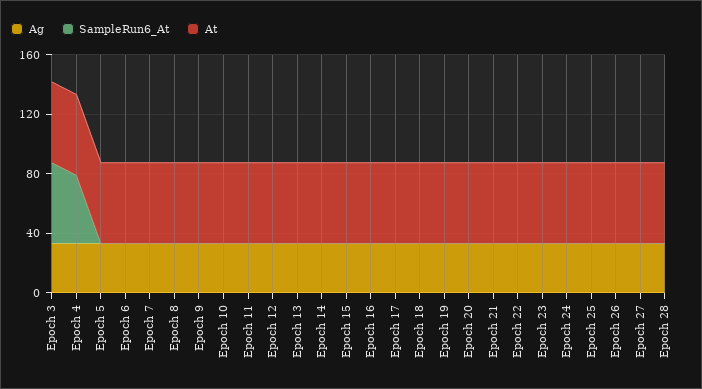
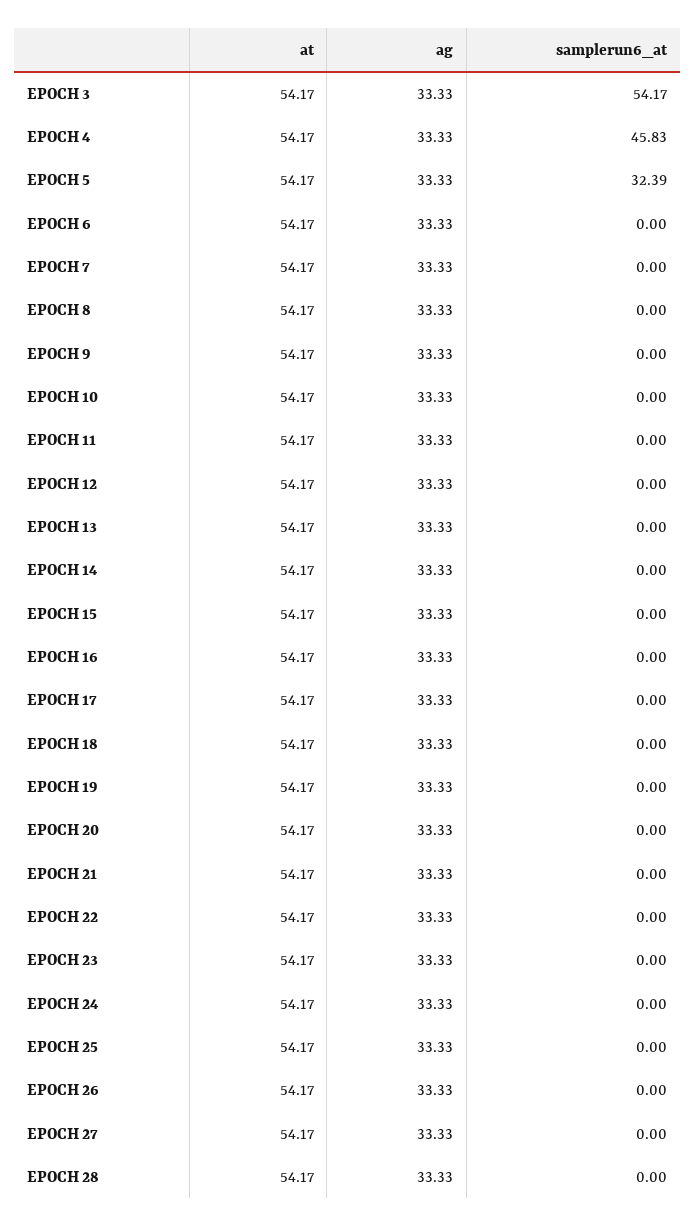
  {
    "Ag": {
      "Epoch 3": 33.33,
      "Epoch 4": 33.33,
      "Epoch 5": 33.33,
      "Epoch 6": 33.33,
      "Epoch 7": 33.33,
      "Epoch 8": 33.33,
      "Epoch 9": 33.33,
      "Epoch 10": 33.33,
      "Epoch 11": 33.33,
      "Epoch 12": 33.33,
      "Epoch 13": 33.33,
      "Epoch 14": 33.33,
      "Epoch 15": 33.33,
      "Epoch 16": 33.33,
      "Epoch 17": 33.33,
      "Epoch 18": 33.33,
      "Epoch 19": 33.33,
      "Epoch 20": 33.33,
      "Epoch 21": 33.33,
      "Epoch 22": 33.33,
      "Epoch 23": 33.33,
      "Epoch 24": 33.33,
      "Epoch 25": 33.33,
      "Epoch 26": 33.33,
      "Epoch 27": 33.33,
      "Epoch 28": 33.33
    },
    "SampleRun6_At": {
      "Epoch 3": 54.17,
      "Epoch 4": 45.83,
-     "Epoch 5": 0,
+     "Epoch 5": 32.39,
      "Epoch 6": 0,
      "Epoch 7": 0,
      "Epoch 8": 0,
      "Epoch 9": 0,
      "Epoch 10": 0,
      "Epoch 11": 0,
      "Epoch 12": 0,
      "Epoch 13": 0,
      "Epoch 14": 0,
      "Epoch 15": 0,
      "Epoch 16": 0,
      "Epoch 17": 0,
      "Epoch 18": 0,
      "Epoch 19": 0,
      "Epoch 20": 0,
      "Epoch 21": 0,
      "Epoch 22": 0,
      "Epoch 23": 0,
      "Epoch 24": 0,
      "Epoch 25": 0,
      "Epoch 26": 0,
      "Epoch 27": 0,
      "Epoch 28": 0
    },
    "At": {
      "Epoch 3": 54.17,
      "Epoch 4": 54.17,
      "Epoch 5": 54.17,
      "Epoch 6": 54.17,
      "Epoch 7": 54.17,
      "Epoch 8": 54.17,
      "Epoch 9": 54.17,
      "Epoch 10": 54.17,
      "Epoch 11": 54.17,
      "Epoch 12": 54.17,
      "Epoch 13": 54.17,
      "Epoch 14": 54.17,
      "Epoch 15": 54.17,
      "Epoch 16": 54.17,
      "Epoch 17": 54.17,
      "Epoch 18": 54.17,
      "Epoch 19": 54.17,
      "Epoch 20": 54.17,
      "Epoch 21": 54.17,
      "Epoch 22": 54.17,
      "Epoch 23": 54.17,
      "Epoch 24": 54.17,
      "Epoch 25": 54.17,
      "Epoch 26": 54.17,
      "Epoch 27": 54.17,
      "Epoch 28": 54.17
    }
  }

